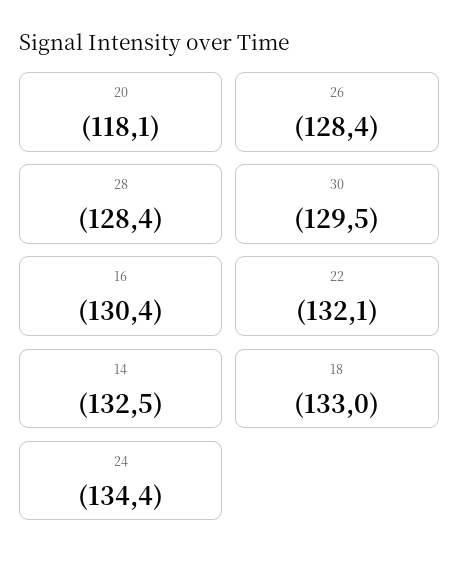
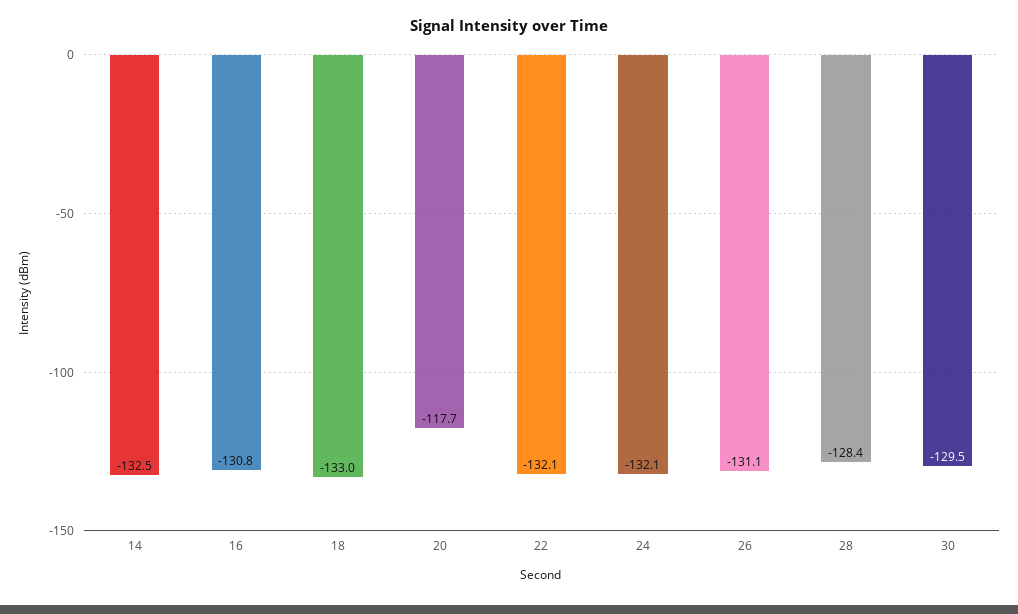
  {
-   "20": -118.1,
+   "20": -117.7,
-   "26": -128.4,
+   "26": -131.1,
    "28": -128.4,
    "30": -129.5,
-   "16": -130.4,
+   "16": -130.8,
    "22": -132.1,
    "14": -132.5,
    "18": -133,
-   "24": -134.4
+   "24": -132.1
  }

